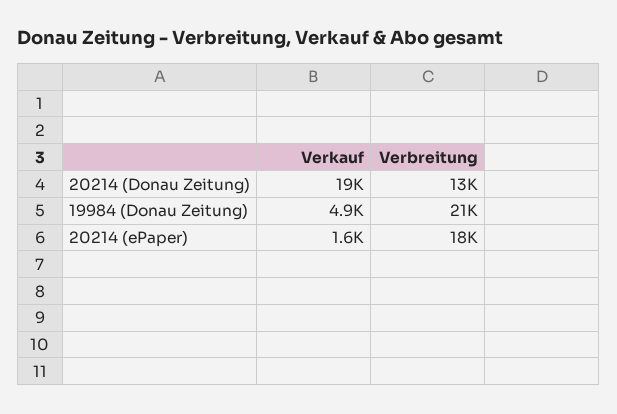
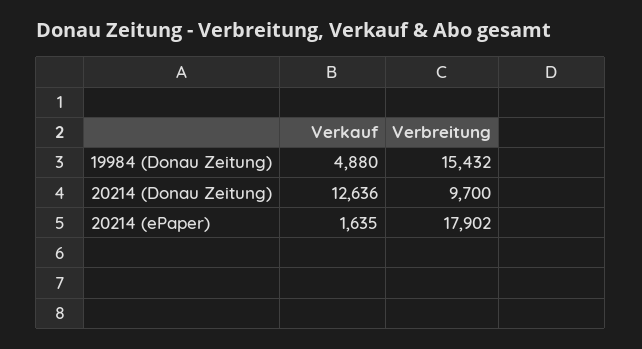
  {
    "Verkauf": {
-     "20214 (Donau Zeitung)": 19000,
+     "20214 (Donau Zeitung)": 12636,
      "19984 (Donau Zeitung)": 4880,
      "20214 (ePaper)": 1635
    },
    "Verbreitung": {
-     "20214 (Donau Zeitung)": 13000,
+     "20214 (Donau Zeitung)": 9700,
-     "19984 (Donau Zeitung)": 21000,
+     "19984 (Donau Zeitung)": 15432,
      "20214 (ePaper)": 17902
    }
  }

